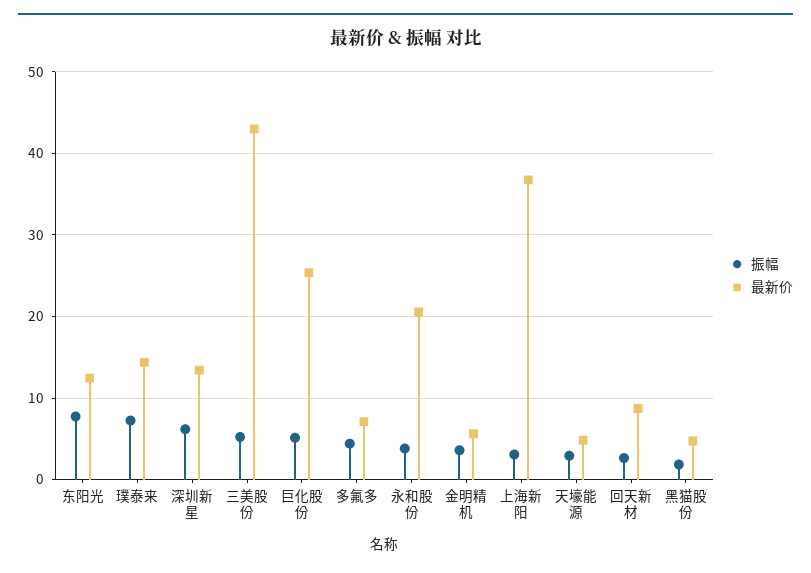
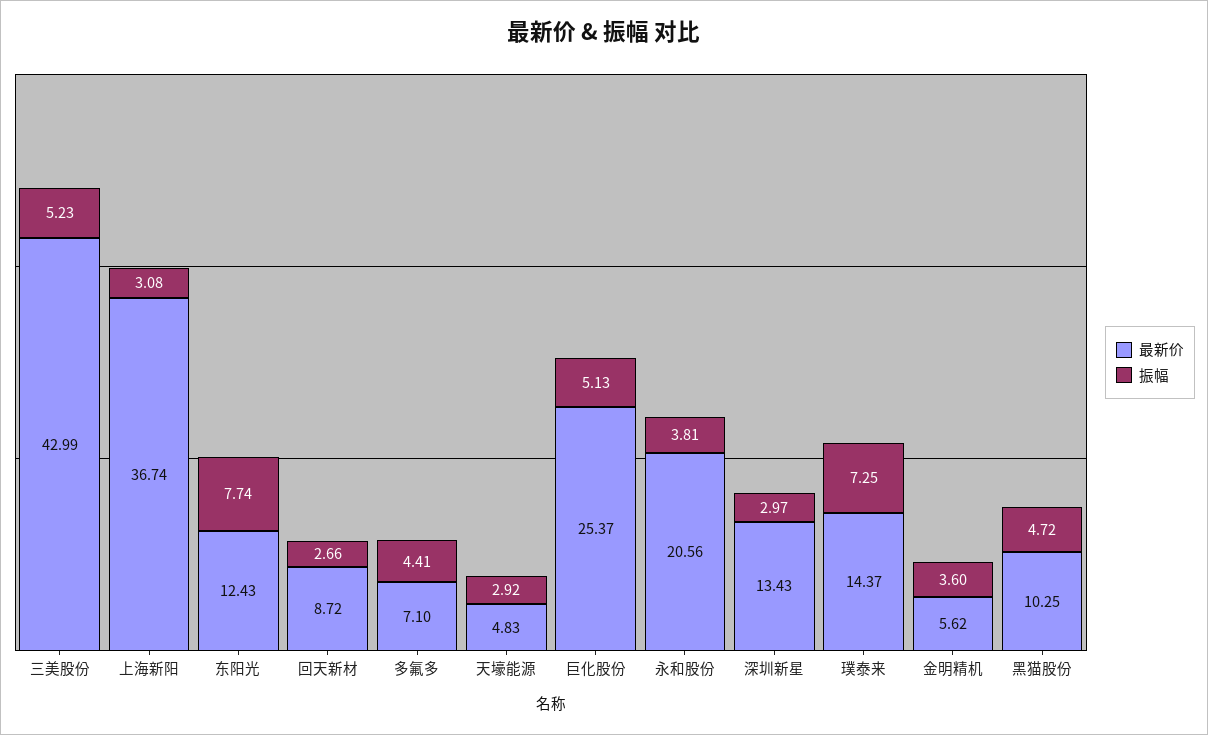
  {
    "振幅": {
      "东阳光": 7.74,
      "璞泰来": 7.25,
-     "深圳新星": 6,
+     "深圳新星": 2.97,
      "三美股份": 5.23,
      "巨化股份": 5.13,
      "多氟多": 4.41,
      "永和股份": 3.81,
      "金明精机": 3.6,
      "上海新阳": 3.08,
      "天壕能源": 2.92,
      "回天新材": 2.66,
-     "黑猫股份": 2
+     "黑猫股份": 4.72
    },
    "最新价": {
      "东阳光": 12.43,
      "璞泰来": 14.37,
      "深圳新星": 13.43,
      "三美股份": 42.99,
      "巨化股份": 25.37,
      "多氟多": 7.1,
      "永和股份": 20.56,
      "金明精机": 5.62,
      "上海新阳": 36.74,
      "天壕能源": 4.83,
      "回天新材": 8.72,
-     "黑猫股份": 5
+     "黑猫股份": 10.25
    }
  }

